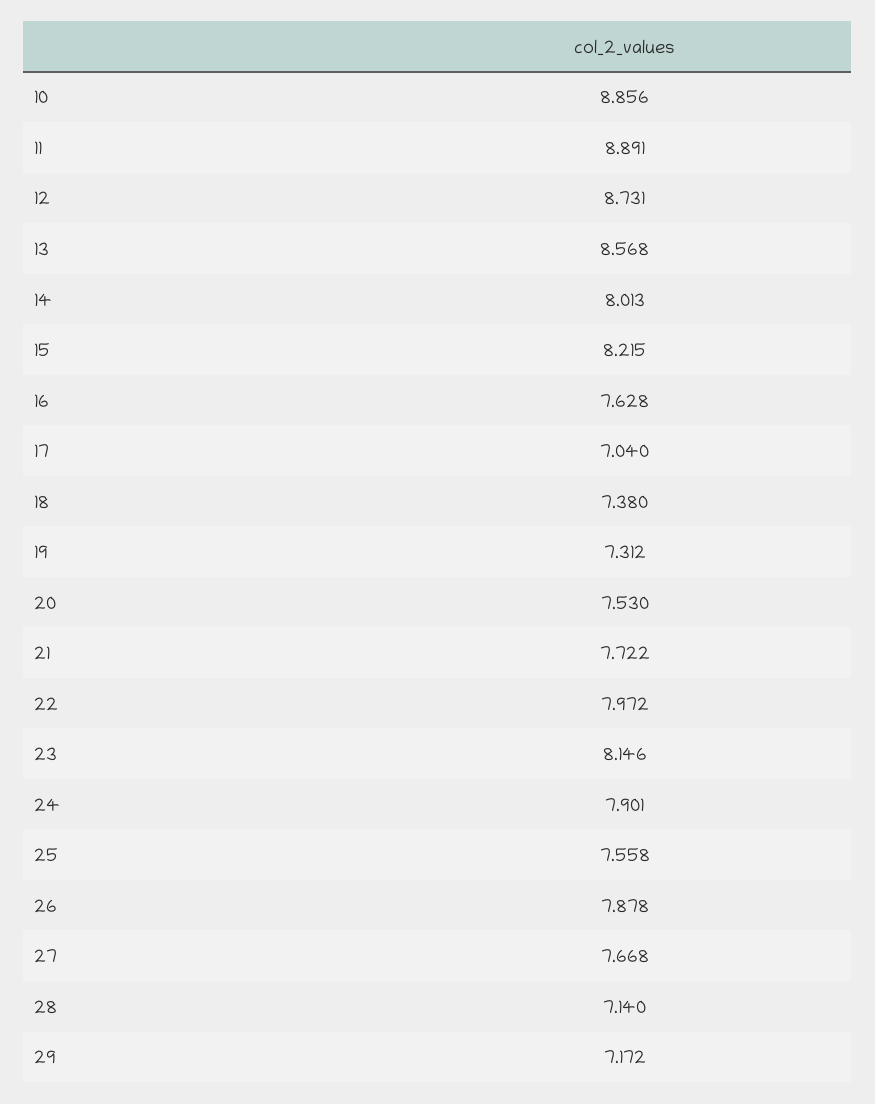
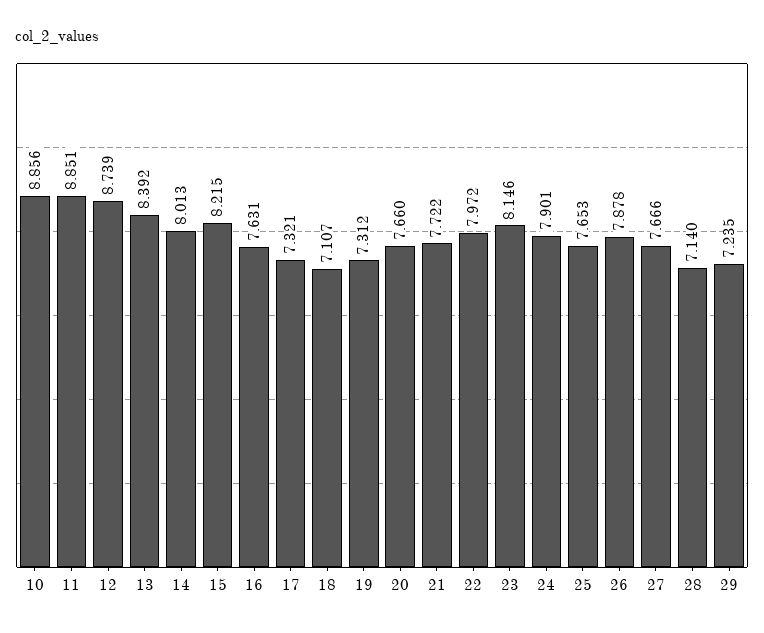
  {
    "10": 8.856,
-   "11": 8.891,
+   "11": 8.851,
-   "12": 8.731,
+   "12": 8.739,
-   "13": 8.568,
+   "13": 8.392,
    "14": 8.013,
    "15": 8.215,
-   "16": 7.628,
+   "16": 7.631,
-   "17": 7.04,
+   "17": 7.321,
-   "18": 7.38,
+   "18": 7.107,
    "19": 7.312,
-   "20": 7.53,
+   "20": 7.66,
    "21": 7.722,
    "22": 7.972,
    "23": 8.146,
    "24": 7.901,
-   "25": 7.558,
+   "25": 7.653,
    "26": 7.878,
-   "27": 7.668,
+   "27": 7.666,
    "28": 7.14,
-   "29": 7.172
+   "29": 7.235
  }

